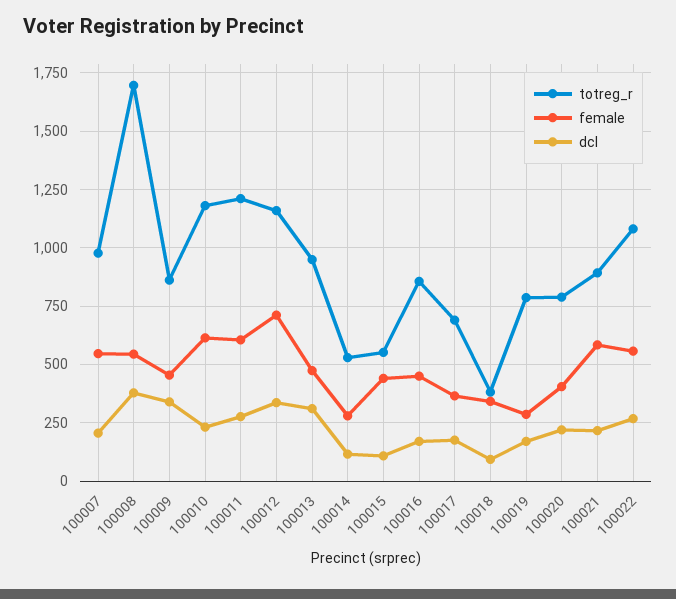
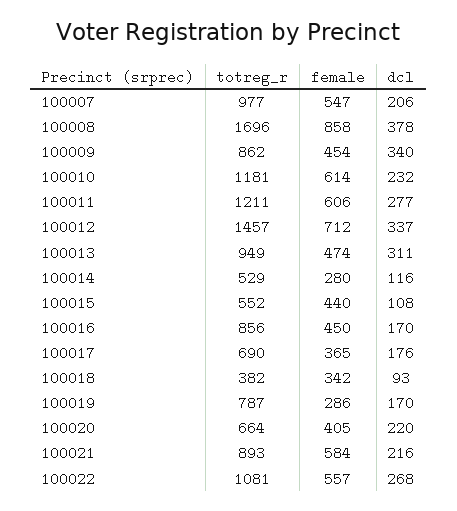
  {
    "totreg_r": {
      "100007": 977,
      "100008": 1696,
      "100009": 862,
      "100010": 1181,
      "100011": 1211,
-     "100012": 1150,
+     "100012": 1457,
      "100013": 949,
      "100014": 529,
      "100015": 552,
      "100016": 856,
      "100017": 690,
      "100018": 382,
      "100019": 787,
-     "100020": 800,
+     "100020": 664,
      "100021": 893,
      "100022": 1081
    },
    "female": {
      "100007": 547,
-     "100008": 550,
+     "100008": 858,
      "100009": 454,
      "100010": 614,
      "100011": 606,
      "100012": 712,
      "100013": 474,
      "100014": 280,
      "100015": 440,
      "100016": 450,
      "100017": 365,
      "100018": 342,
      "100019": 286,
      "100020": 405,
      "100021": 584,
      "100022": 557
    },
    "dcl": {
      "100007": 206,
      "100008": 378,
      "100009": 340,
      "100010": 232,
      "100011": 277,
      "100012": 337,
      "100013": 311,
      "100014": 116,
      "100015": 108,
      "100016": 170,
      "100017": 176,
      "100018": 93,
      "100019": 170,
      "100020": 220,
      "100021": 216,
      "100022": 268
    }
  }

